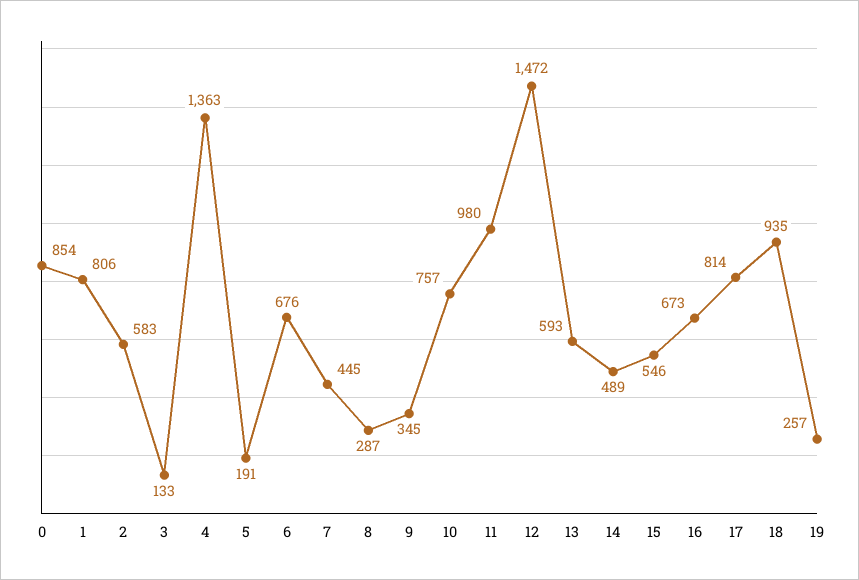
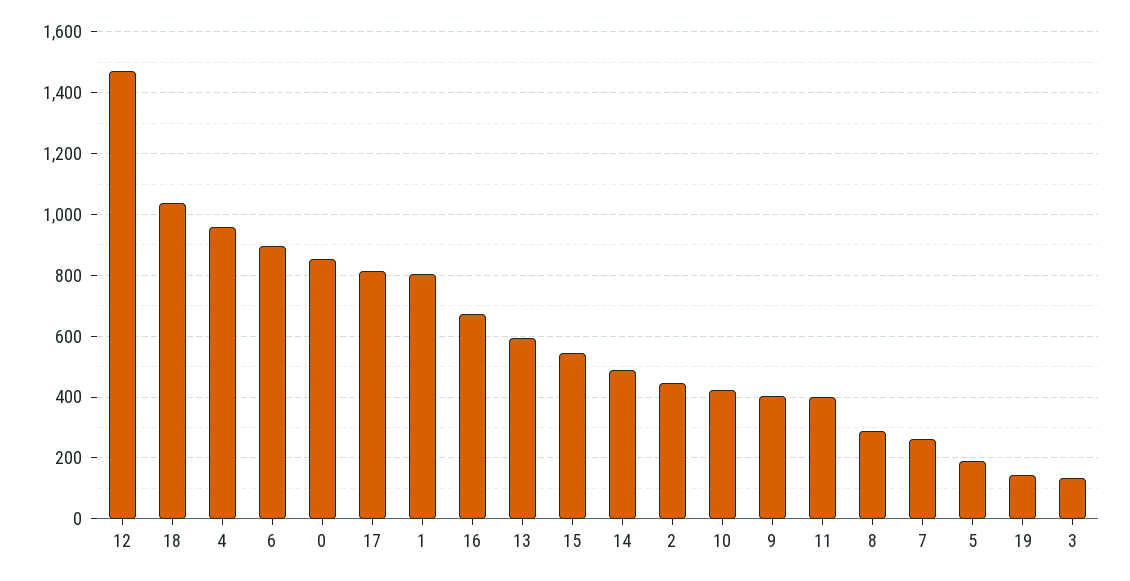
  {
    "0": 854,
    "1": 806,
-   "2": 583,
+   "2": 440,
    "3": 133,
-   "4": 1363,
+   "4": 960,
    "5": 191,
-   "6": 676,
+   "6": 900,
-   "7": 445,
+   "7": 260,
    "8": 287,
-   "9": 345,
+   "9": 400,
-   "10": 757,
+   "10": 420,
-   "11": 980,
+   "11": 400,
    "12": 1472,
    "13": 593,
    "14": 489,
    "15": 546,
    "16": 673,
    "17": 814,
-   "18": 935,
+   "18": 1040,
-   "19": 257
+   "19": 140
  }

